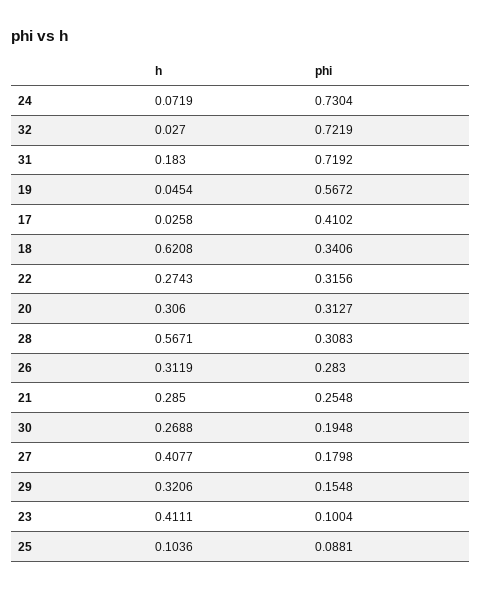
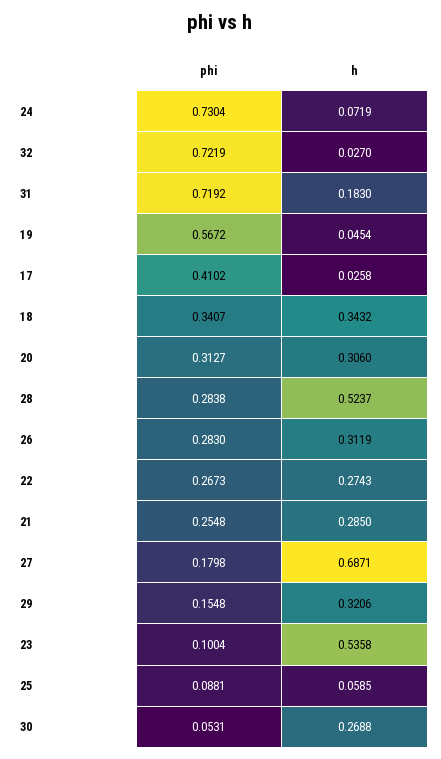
  {
    "h": {
      "24": 0.0719,
      "32": 0.027,
      "31": 0.183,
      "19": 0.0454,
      "17": 0.0258,
-     "18": 0.6208,
+     "18": 0.3432,
      "22": 0.2743,
      "20": 0.306,
-     "28": 0.5671,
+     "28": 0.5237,
      "26": 0.3119,
      "21": 0.285,
      "30": 0.2688,
-     "27": 0.4077,
+     "27": 0.6871,
      "29": 0.3206,
-     "23": 0.4111,
+     "23": 0.5358,
-     "25": 0.1036
+     "25": 0.0585
    },
    "phi": {
      "24": 0.7304,
      "32": 0.7219,
      "31": 0.7192,
      "19": 0.5672,
      "17": 0.4102,
-     "18": 0.3406,
+     "18": 0.3407,
-     "22": 0.3156,
+     "22": 0.2673,
      "20": 0.3127,
-     "28": 0.3083,
+     "28": 0.2838,
      "26": 0.283,
      "21": 0.2548,
-     "30": 0.1948,
+     "30": 0.0531,
      "27": 0.1798,
      "29": 0.1548,
      "23": 0.1004,
      "25": 0.0881
    }
  }

